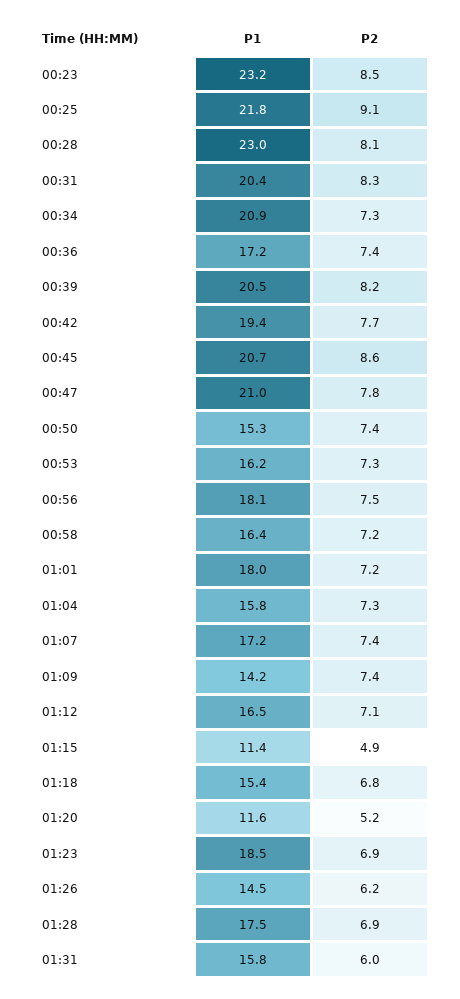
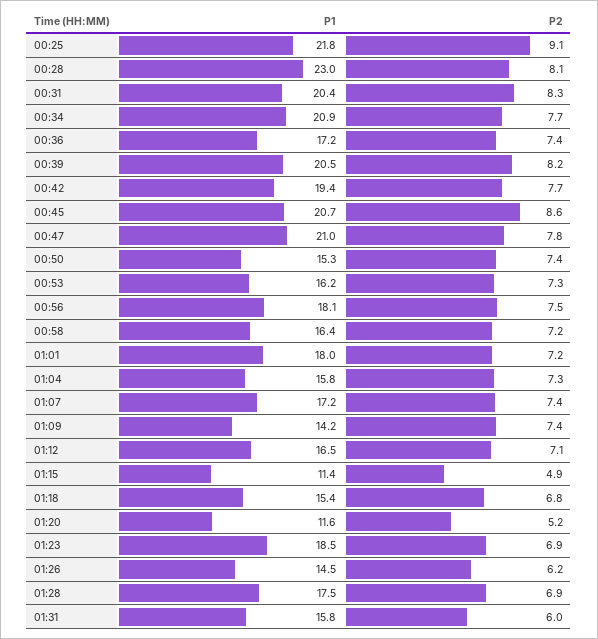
  {
    "P1": {
-     "00:23": 23.2,
      "00:25": 21.8,
      "00:28": 23,
      "00:31": 20.4,
      "00:34": 20.9,
      "00:36": 17.2,
      "00:39": 20.5,
      "00:42": 19.4,
      "00:45": 20.7,
      "00:47": 21,
      "00:50": 15.3,
      "00:53": 16.2,
      "00:56": 18.1,
      "00:58": 16.4,
      "01:01": 18,
      "01:04": 15.8,
      "01:07": 17.2,
      "01:09": 14.2,
      "01:12": 16.5,
      "01:15": 11.4,
      "01:18": 15.4,
      "01:20": 11.6,
      "01:23": 18.5,
      "01:26": 14.5,
      "01:28": 17.5,
      "01:31": 15.8
    },
    "P2": {
-     "00:23": 8.5,
      "00:25": 9.1,
      "00:28": 8.1,
      "00:31": 8.3,
-     "00:34": 7.3,
+     "00:34": 7.7,
      "00:36": 7.4,
      "00:39": 8.2,
      "00:42": 7.7,
      "00:45": 8.6,
      "00:47": 7.8,
      "00:50": 7.4,
      "00:53": 7.3,
      "00:56": 7.5,
      "00:58": 7.2,
      "01:01": 7.2,
      "01:04": 7.3,
      "01:07": 7.4,
      "01:09": 7.4,
      "01:12": 7.1,
      "01:15": 4.9,
      "01:18": 6.8,
      "01:20": 5.2,
      "01:23": 6.9,
      "01:26": 6.2,
      "01:28": 6.9,
      "01:31": 6
    }
  }

